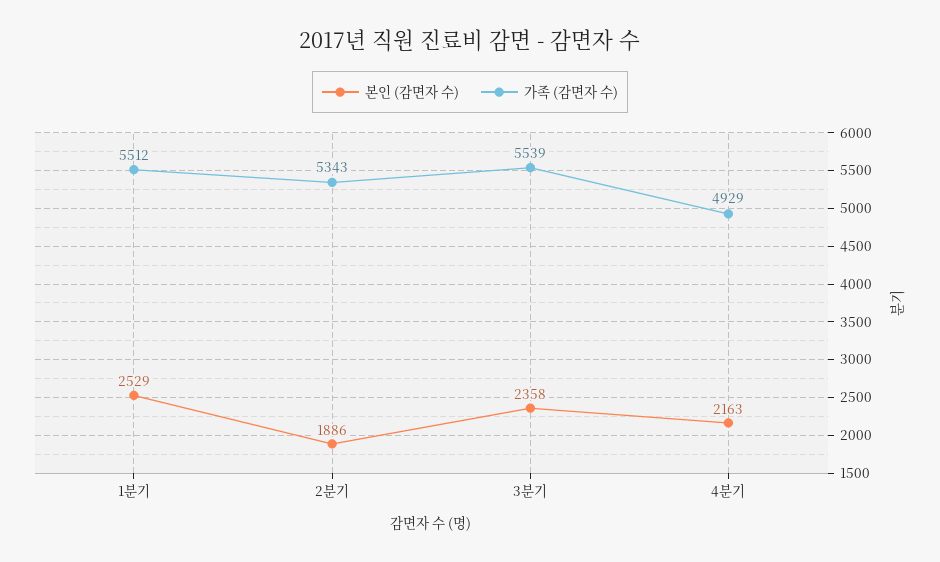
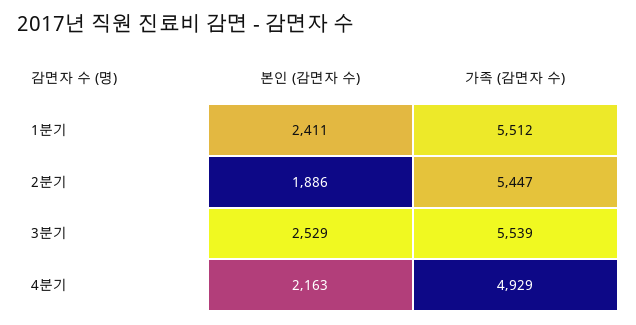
  {
    "본인 (감면자 수)": {
-     "1분기": 2529,
+     "1분기": 2411,
      "2분기": 1886,
-     "3분기": 2358,
+     "3분기": 2529,
      "4분기": 2163
    },
    "가족 (감면자 수)": {
      "1분기": 5512,
-     "2분기": 5343,
+     "2분기": 5447,
      "3분기": 5539,
      "4분기": 4929
    }
  }

